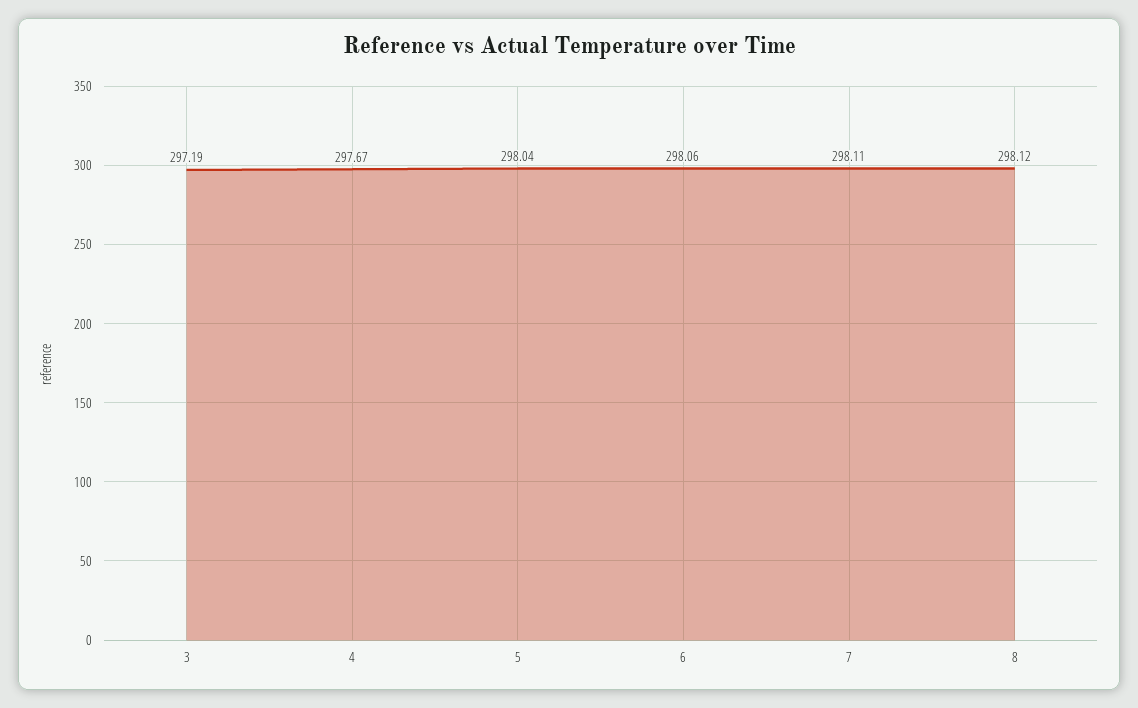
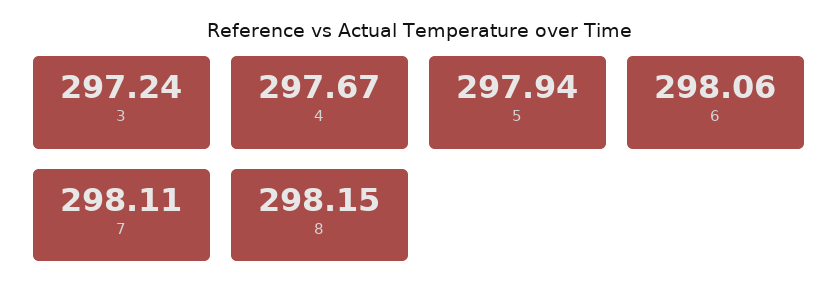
  {
-   "3": 297.19,
+   "3": 297.24,
    "4": 297.67,
-   "5": 298.04,
+   "5": 297.94,
    "6": 298.06,
    "7": 298.11,
-   "8": 298.12
+   "8": 298.15
  }

